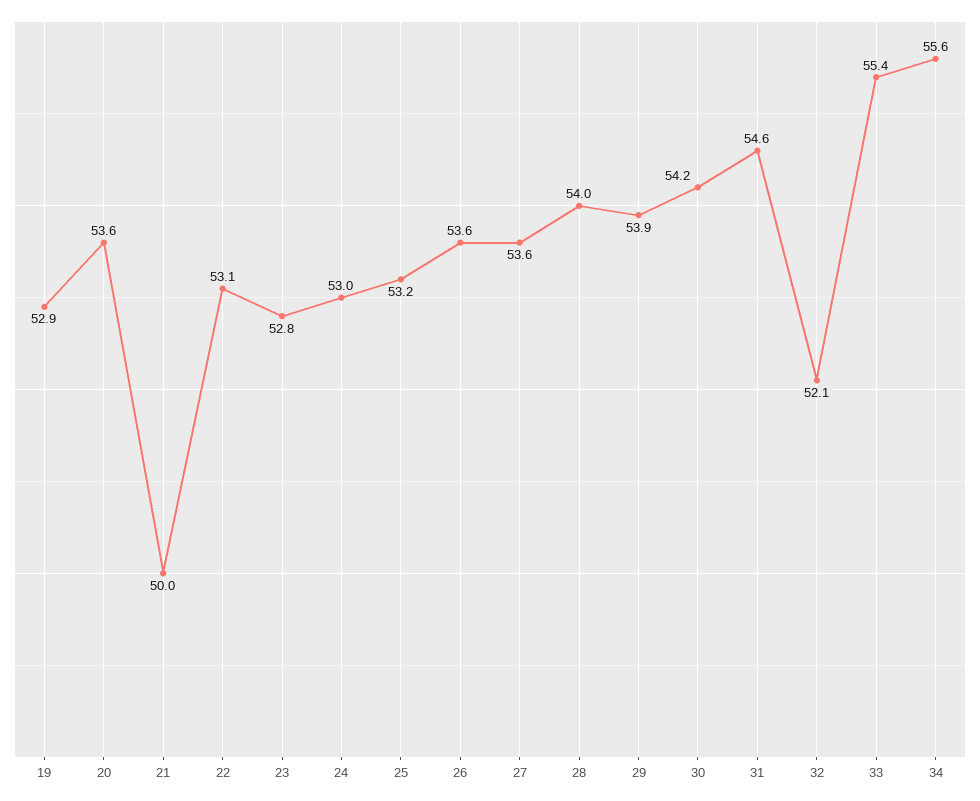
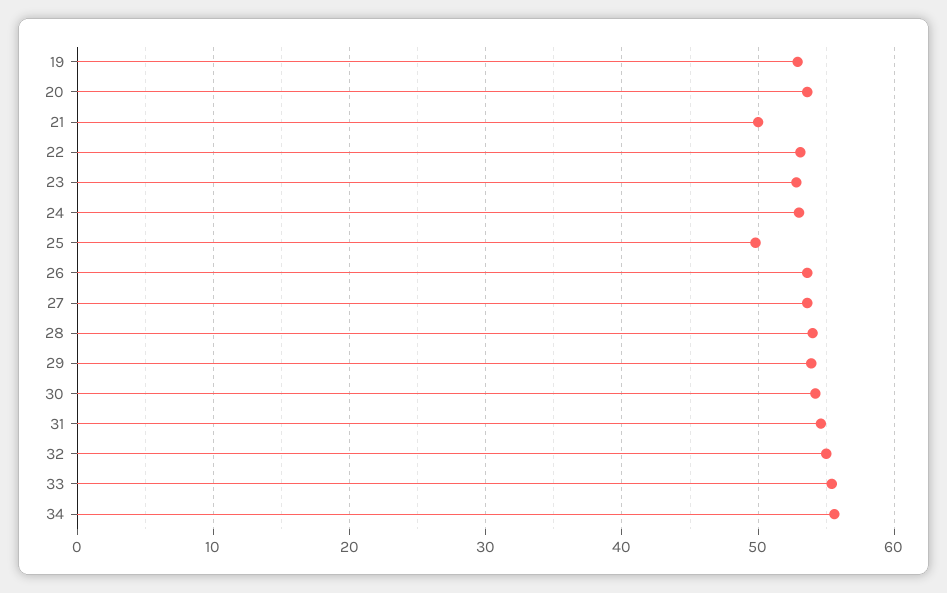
  {
    "19": 52.9,
    "20": 53.6,
    "21": 50,
    "22": 53.1,
    "23": 52.8,
    "24": 53,
-   "25": 53.2,
+   "25": 50,
    "26": 53.6,
    "27": 53.6,
    "28": 54,
    "29": 53.9,
    "30": 54.2,
    "31": 54.6,
-   "32": 52.1,
+   "32": 55,
    "33": 55.4,
    "34": 55.6
  }

